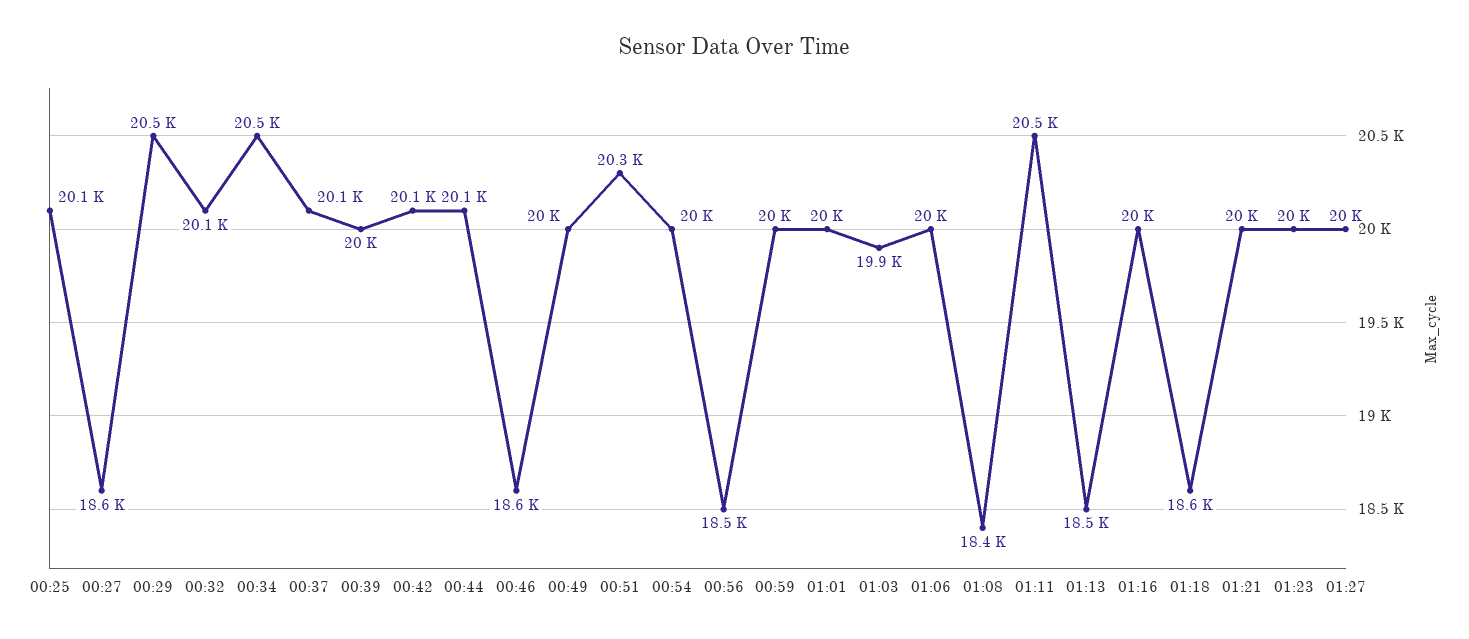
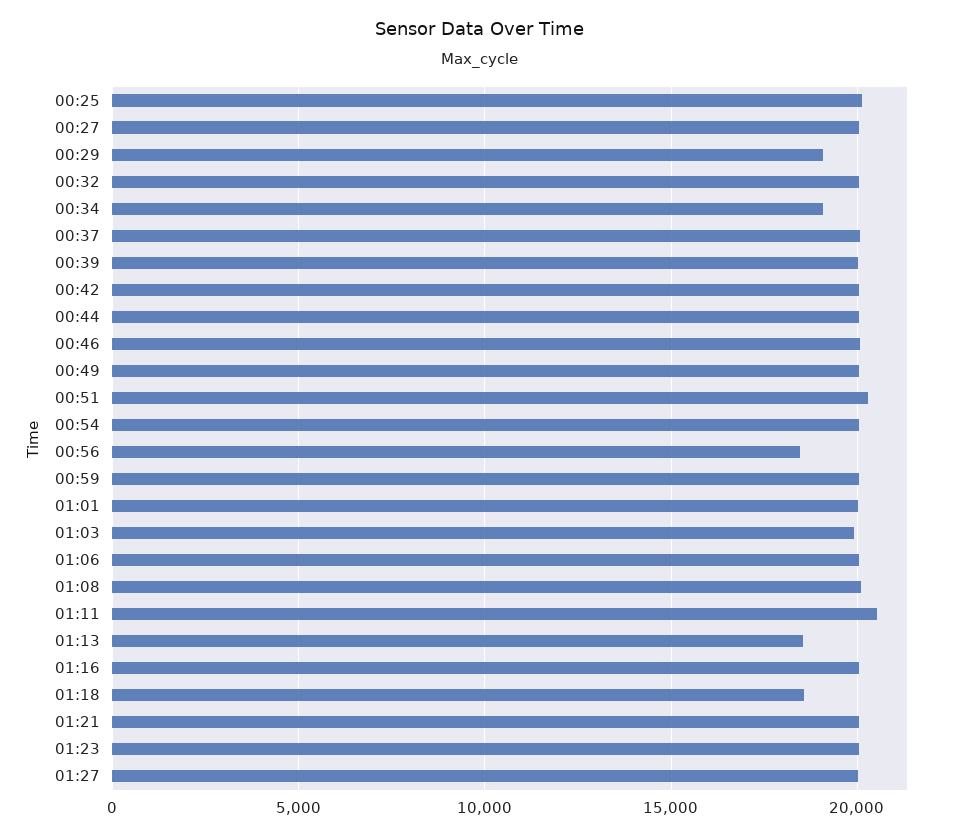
  {
    "00:25": 20100,
-   "00:27": 18600,
+   "00:27": 20000,
-   "00:29": 20500,
+   "00:29": 19000,
    "00:32": 20100,
-   "00:34": 20500,
+   "00:34": 19000,
    "00:37": 20100,
    "00:39": 20000,
    "00:42": 20100,
    "00:44": 20100,
-   "00:46": 18600,
+   "00:46": 20000,
    "00:49": 20000,
    "00:51": 20300,
    "00:54": 20000,
    "00:56": 18500,
    "00:59": 20000,
    "01:01": 20000,
    "01:03": 19900,
    "01:06": 20000,
-   "01:08": 18400,
+   "01:08": 20000,
    "01:11": 20500,
    "01:13": 18500,
    "01:16": 20000,
    "01:18": 18600,
    "01:21": 20000,
    "01:23": 20000,
    "01:27": 20000
  }

